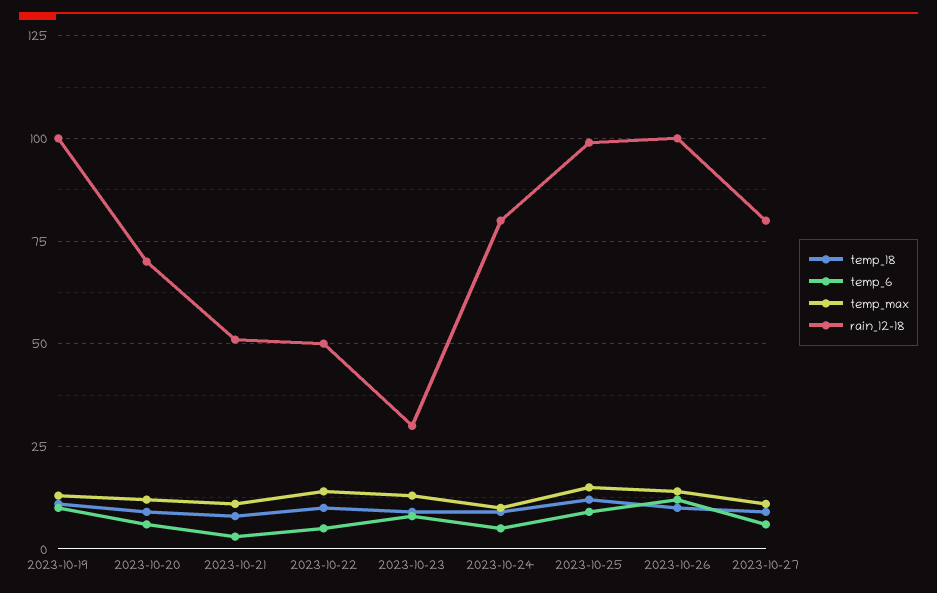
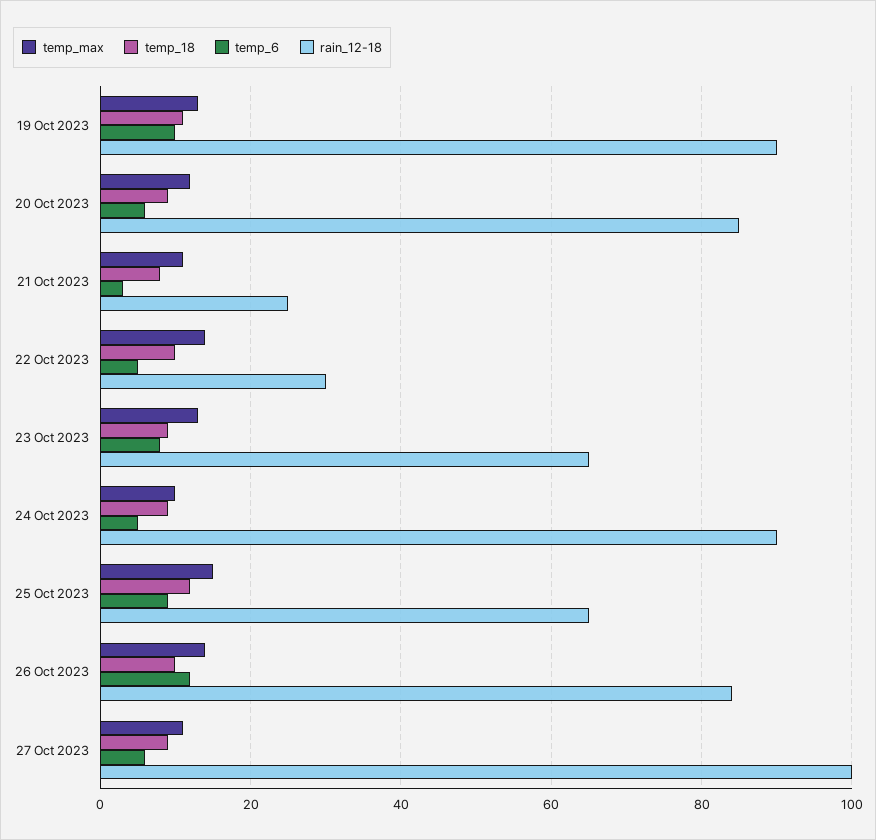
  {
    "temp_18": {
      "2023-10-19": 10,
      "2023-10-20": 10,
      "2023-10-21": 10,
      "2023-10-22": 10,
      "2023-10-23": 10,
      "2023-10-24": 10,
      "2023-10-25": 10,
      "2023-10-26": 10,
      "2023-10-27": 10
    },
    "temp_6": {
      "2023-10-19": 10,
      "2023-10-20": 5,
      "2023-10-21": 5,
      "2023-10-22": 5,
      "2023-10-23": 10,
      "2023-10-24": 5,
      "2023-10-25": 10,
      "2023-10-26": 10,
      "2023-10-27": 5
    },
    "temp_max": {
      "2023-10-19": 15,
      "2023-10-20": 10,
      "2023-10-21": 10,
      "2023-10-22": 15,
      "2023-10-23": 15,
      "2023-10-24": 10,
      "2023-10-25": 15,
      "2023-10-26": 15,
      "2023-10-27": 10
    },
    "rain_12-18": {
-     "2023-10-19": 100,
+     "2023-10-19": 90,
-     "2023-10-20": 70,
+     "2023-10-20": 85,
-     "2023-10-21": 50,
+     "2023-10-21": 25,
-     "2023-10-22": 50,
+     "2023-10-22": 30,
-     "2023-10-23": 30,
+     "2023-10-23": 65,
-     "2023-10-24": 80,
+     "2023-10-24": 90,
-     "2023-10-25": 100,
+     "2023-10-25": 65,
-     "2023-10-26": 100,
+     "2023-10-26": 85,
-     "2023-10-27": 80
+     "2023-10-27": 100
    }
  }

